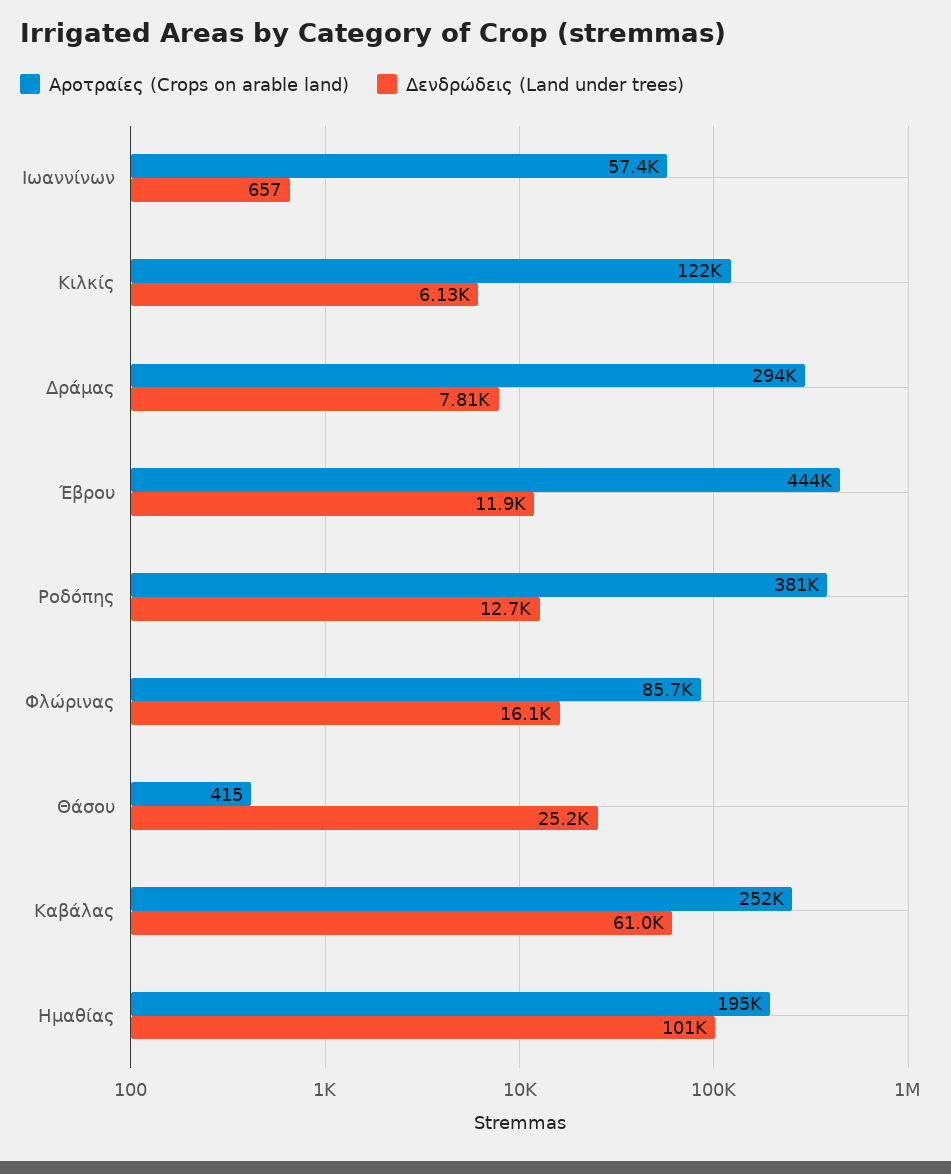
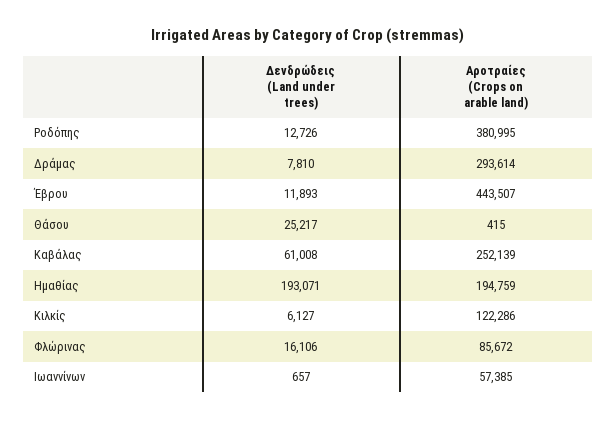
  {
    "Αροτραίες (Crops on arable land)": {
      "Ιωαννίνων": 57385,
      "Κιλκίς": 122286,
      "Δράμας": 293614,
      "Έβρου": 443507,
      "Ροδόπης": 380995,
      "Φλώρινας": 85672,
      "Θάσου": 415,
      "Καβάλας": 252139,
      "Ημαθίας": 194759
    },
    "Δενδρώδεις (Land under trees)": {
      "Ιωαννίνων": 657,
      "Κιλκίς": 6127,
      "Δράμας": 7810,
      "Έβρου": 11893,
      "Ροδόπης": 12726,
      "Φλώρινας": 16106,
      "Θάσου": 25217,
      "Καβάλας": 61008,
-     "Ημαθίας": 101000
+     "Ημαθίας": 193071
    }
  }

